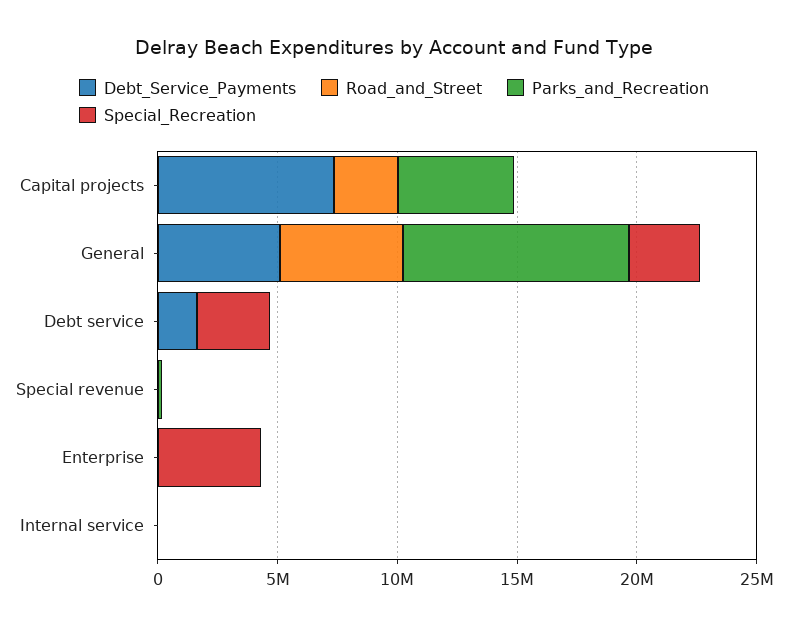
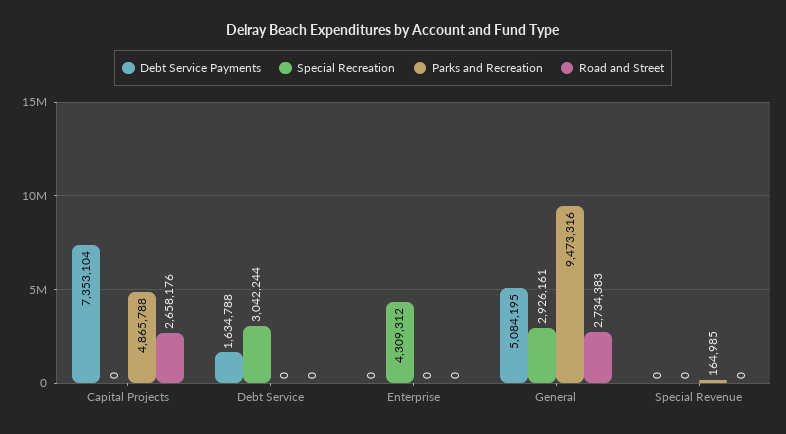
  {
    "Debt_Service_Payments": {
      "Capital projects": 7353104,
      "General": 5084195,
      "Debt service": 1634788,
      "Special revenue": 0,
-     "Enterprise": 0,
+     "Enterprise": 0
-     "Internal service": 0
    },
    "Road_and_Street": {
      "Capital projects": 2658176,
-     "General": 5000000,
+     "General": 2734383,
      "Debt service": 0,
      "Special revenue": 0,
-     "Enterprise": 0,
+     "Enterprise": 0
-     "Internal service": 0
    },
    "Parks_and_Recreation": {
      "Capital projects": 4865788,
      "General": 9473316,
      "Debt service": 0,
      "Special revenue": 164985,
-     "Enterprise": 0,
+     "Enterprise": 0
-     "Internal service": 0
    },
    "Special_Recreation": {
      "Capital projects": 0,
      "General": 2926161,
      "Debt service": 3042244,
      "Special revenue": 0,
-     "Enterprise": 4309312,
+     "Enterprise": 4309312
-     "Internal service": 0
    }
  }

